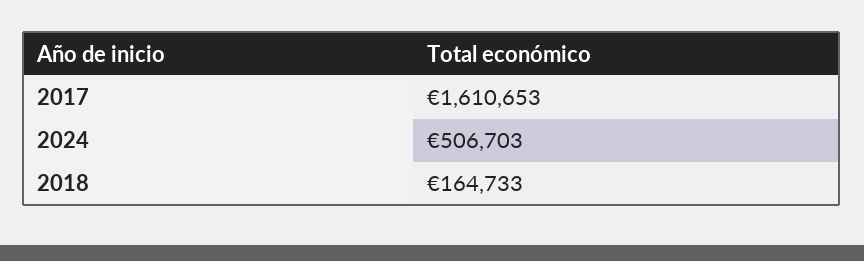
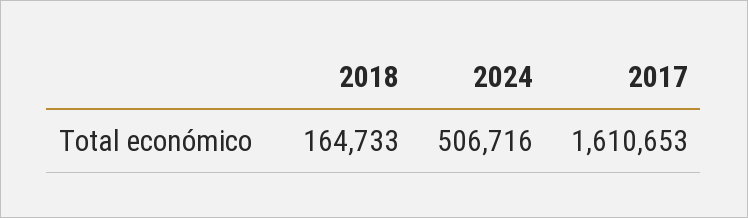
  {
    "2017": 1610653,
-   "2024": 506703,
+   "2024": 506716,
    "2018": 164733
  }

